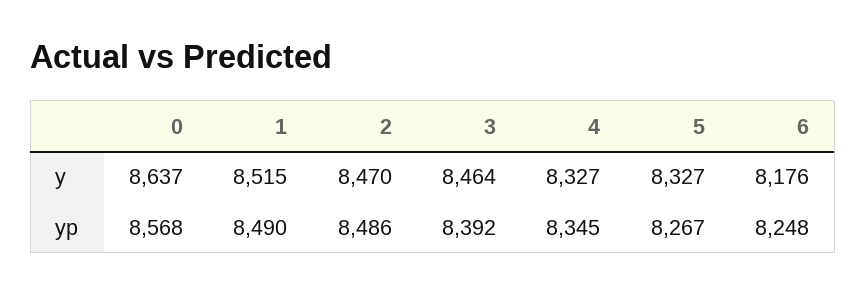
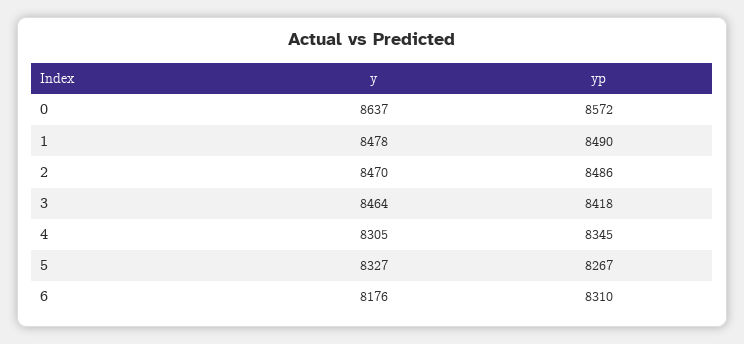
  {
    "0": {
      "y": 8637,
-     "yp": 8568
+     "yp": 8572
    },
    "1": {
-     "y": 8515,
+     "y": 8478,
      "yp": 8490
    },
    "2": {
      "y": 8470,
      "yp": 8486
    },
    "3": {
      "y": 8464,
-     "yp": 8392
+     "yp": 8418
    },
    "4": {
-     "y": 8327,
+     "y": 8305,
      "yp": 8345
    },
    "5": {
      "y": 8327,
      "yp": 8267
    },
    "6": {
      "y": 8176,
-     "yp": 8248
+     "yp": 8310
    }
  }

